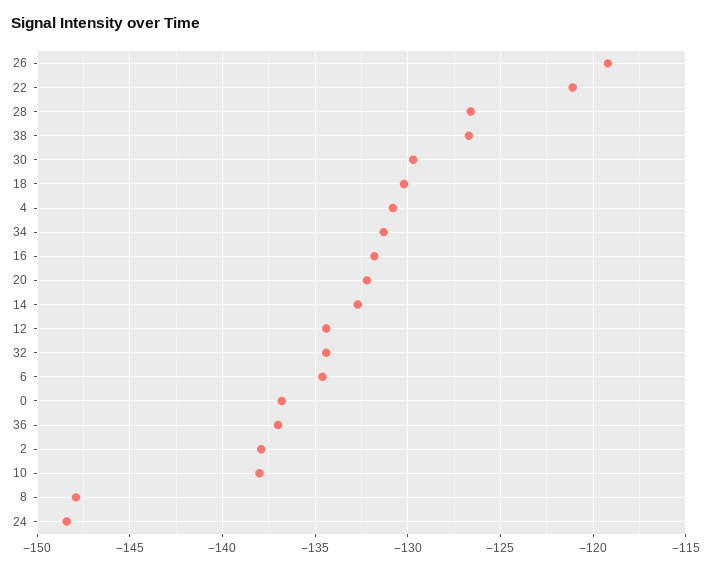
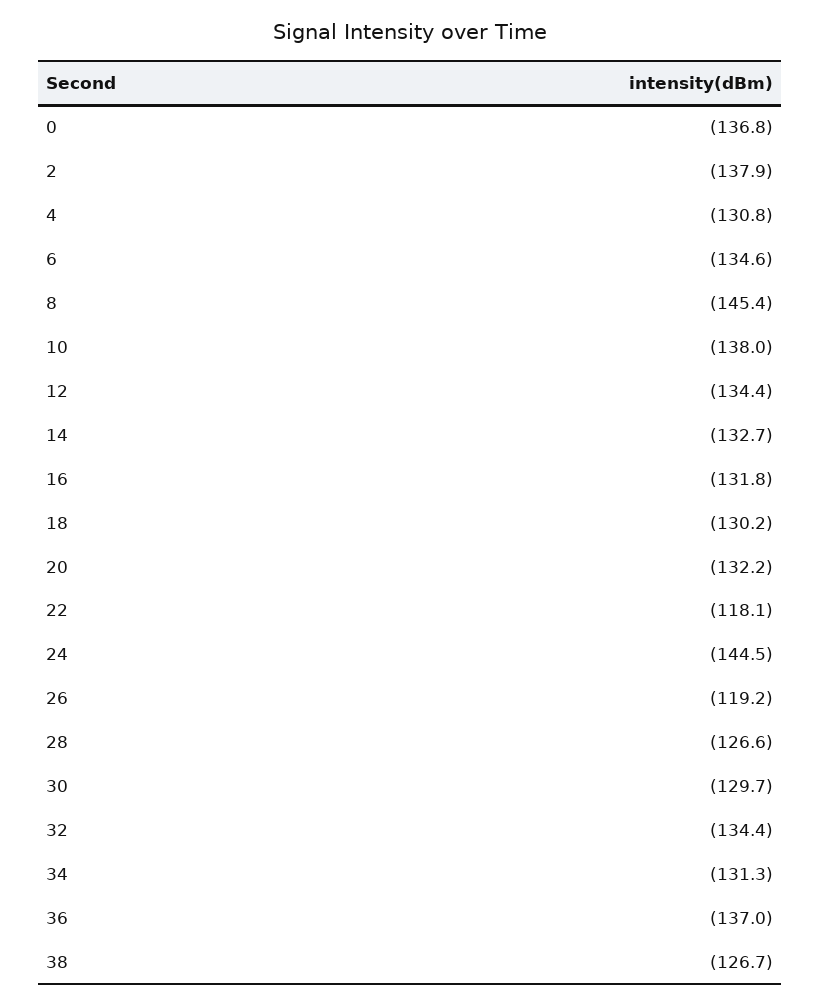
  {
    "26": -119.2,
-   "22": -121,
+   "22": -118.1,
    "28": -126.6,
    "38": -126.7,
    "30": -129.7,
    "18": -130.2,
    "4": -130.8,
    "34": -131.3,
    "16": -131.8,
    "20": -132.2,
    "14": -132.7,
    "12": -134.4,
    "32": -134.4,
    "6": -134.6,
    "0": -136.8,
    "36": -137,
    "2": -137.9,
    "10": -138,
-   "8": -148,
+   "8": -145.4,
-   "24": -148.5
+   "24": -144.5
  }

